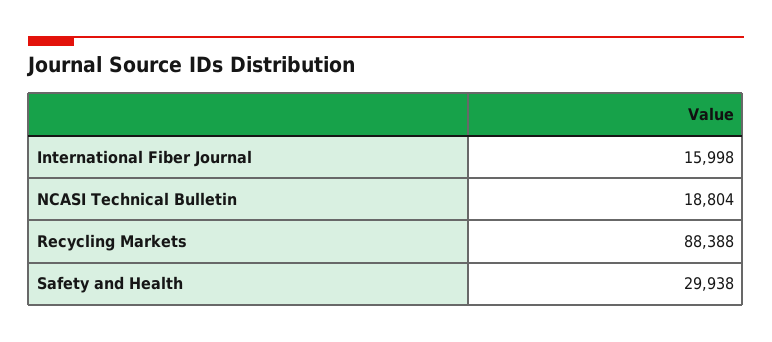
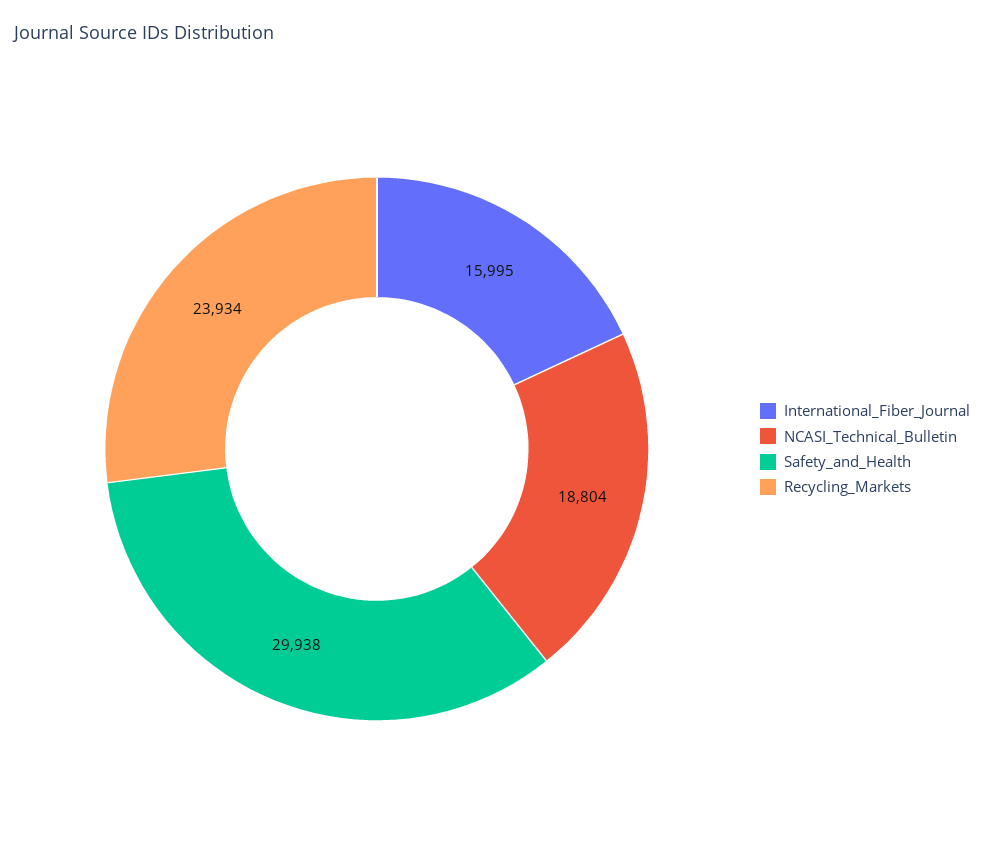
  {
-   "International Fiber Journal": 15998,
+   "International Fiber Journal": 15995,
    "NCASI Technical Bulletin": 18804,
-   "Recycling Markets": 88388,
+   "Recycling Markets": 23934,
    "Safety and Health": 29938
  }

